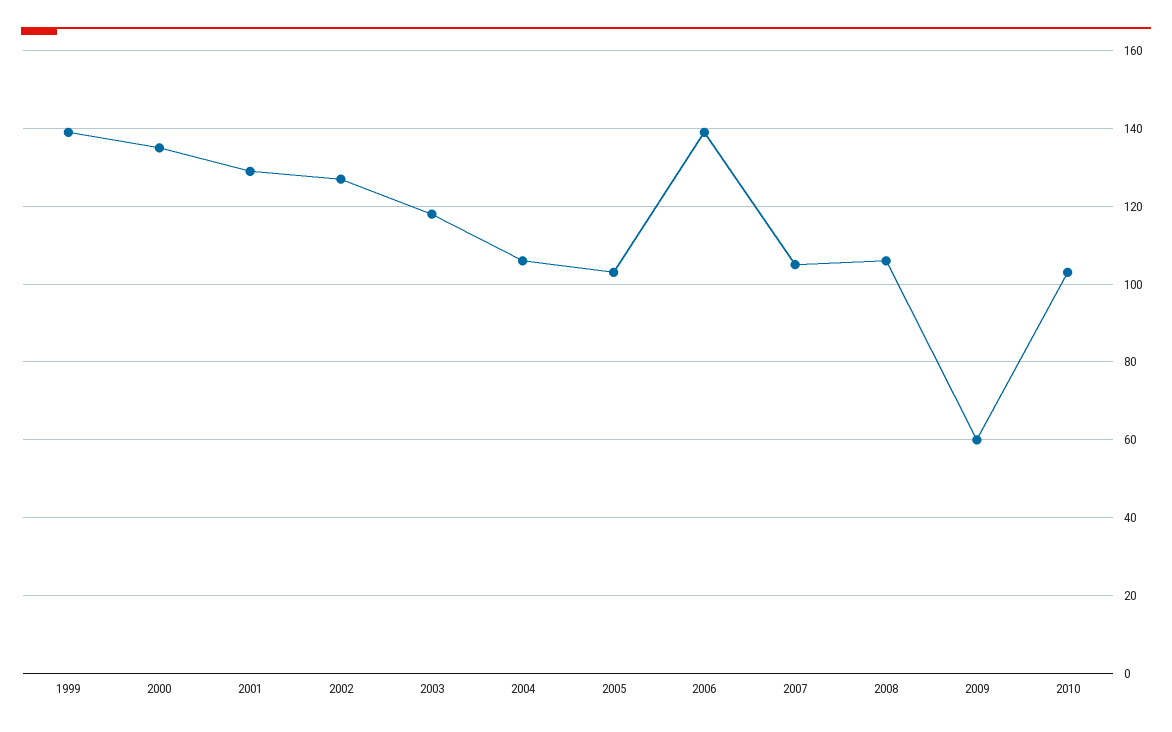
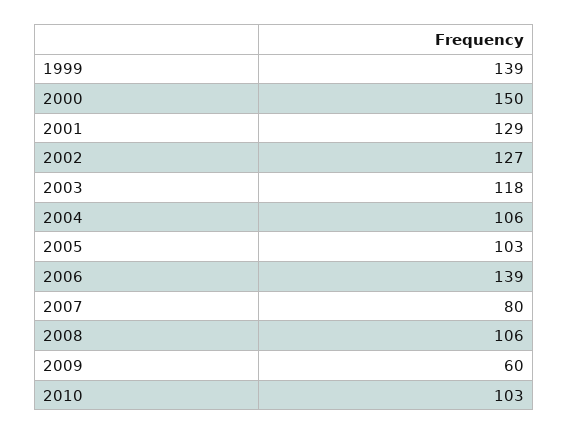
  {
    "1999": 139,
-   "2000": 135,
+   "2000": 150,
    "2001": 129,
    "2002": 127,
    "2003": 118,
    "2004": 106,
    "2005": 103,
    "2006": 139,
-   "2007": 105,
+   "2007": 80,
    "2008": 106,
    "2009": 60,
    "2010": 103
  }

